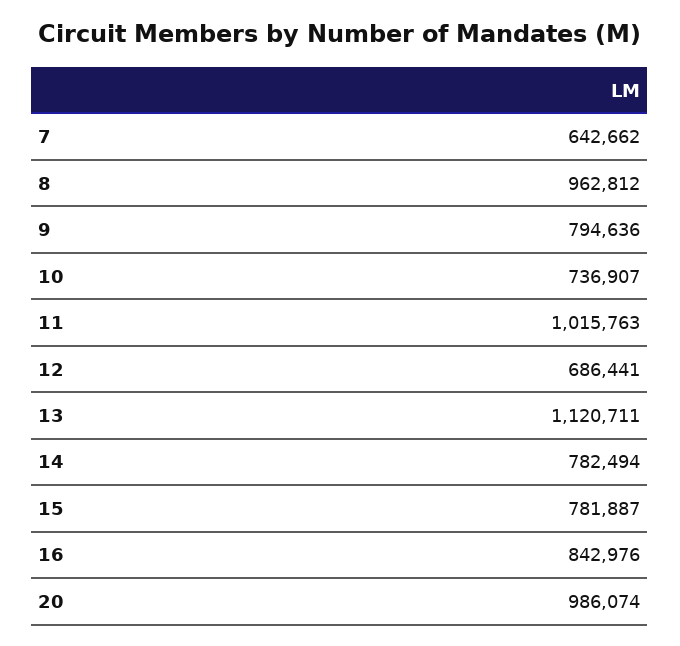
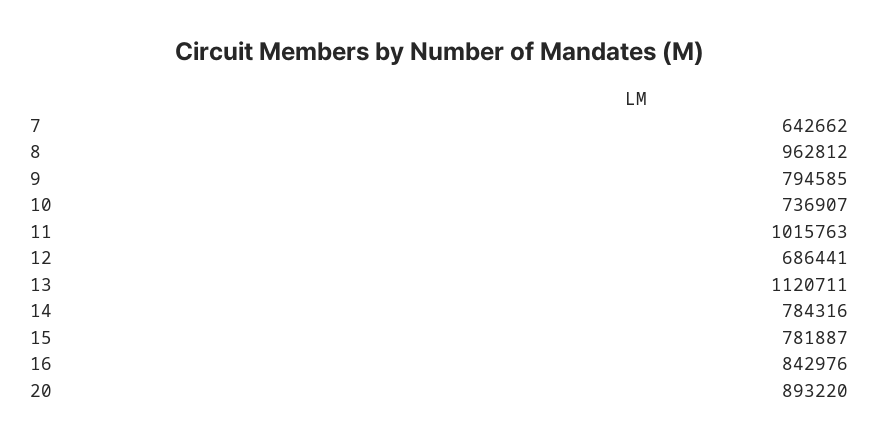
  {
    "7": 642662,
    "8": 962812,
-   "9": 794636,
+   "9": 794585,
    "10": 736907,
    "11": 1015763,
    "12": 686441,
    "13": 1120711,
-   "14": 782494,
+   "14": 784316,
    "15": 781887,
    "16": 842976,
-   "20": 986074
+   "20": 893220
  }

